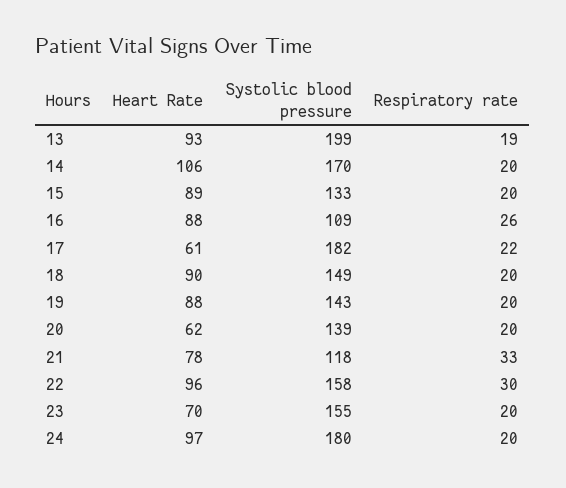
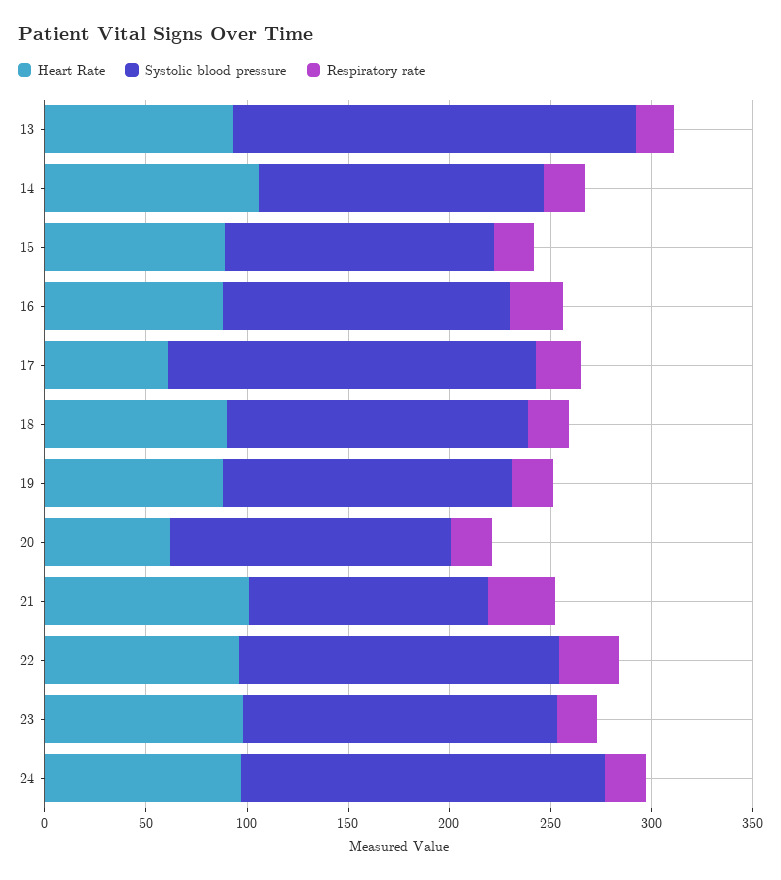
  {
    "Heart Rate": {
      "13": 93,
      "14": 106,
      "15": 89,
      "16": 88,
      "17": 61,
      "18": 90,
      "19": 88,
      "20": 62,
-     "21": 78,
+     "21": 100,
      "22": 96,
-     "23": 70,
+     "23": 100,
      "24": 97
    },
    "Systolic blood pressure": {
      "13": 199,
-     "14": 170,
+     "14": 140,
      "15": 133,
-     "16": 109,
+     "16": 140,
      "17": 182,
      "18": 149,
      "19": 143,
      "20": 139,
      "21": 118,
      "22": 158,
      "23": 155,
      "24": 180
    },
    "Respiratory rate": {
      "13": 19,
      "14": 20,
      "15": 20,
      "16": 26,
      "17": 22,
      "18": 20,
      "19": 20,
      "20": 20,
      "21": 33,
      "22": 30,
      "23": 20,
      "24": 20
    }
  }

